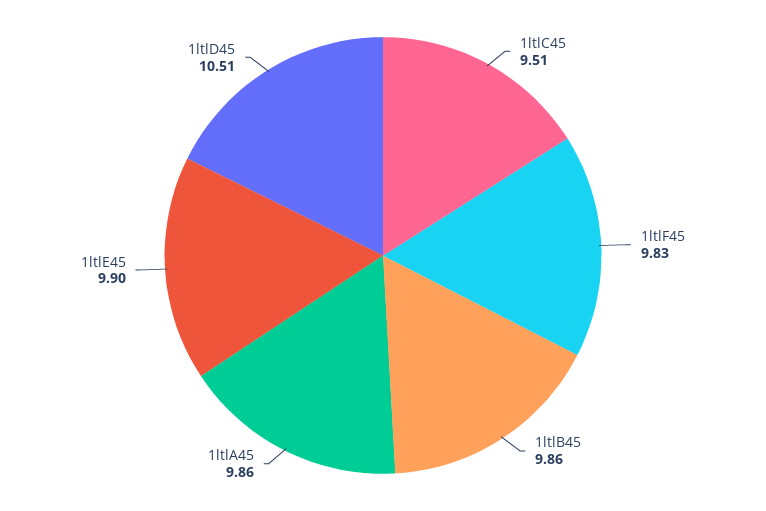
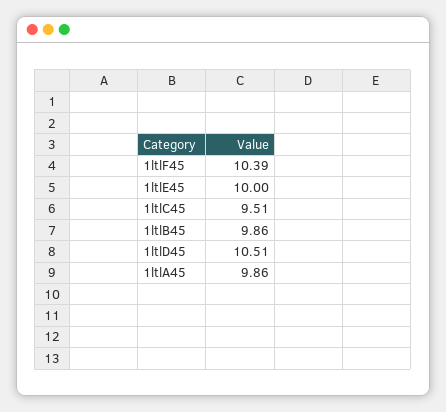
  {
    "1ltlC45": 9.51,
-   "1ltlF45": 9.83,
+   "1ltlF45": 10.39,
    "1ltlB45": 9.86,
    "1ltlA45": 9.86,
-   "1ltlE45": 9.9,
+   "1ltlE45": 10,
    "1ltlD45": 10.51
  }

